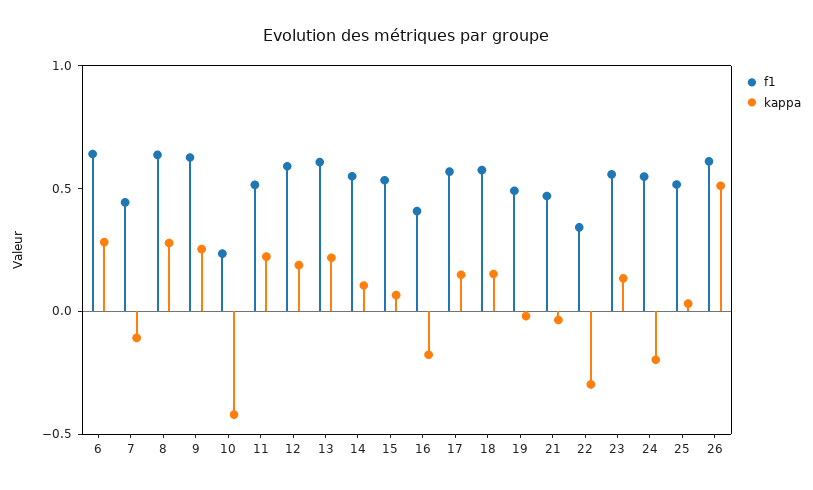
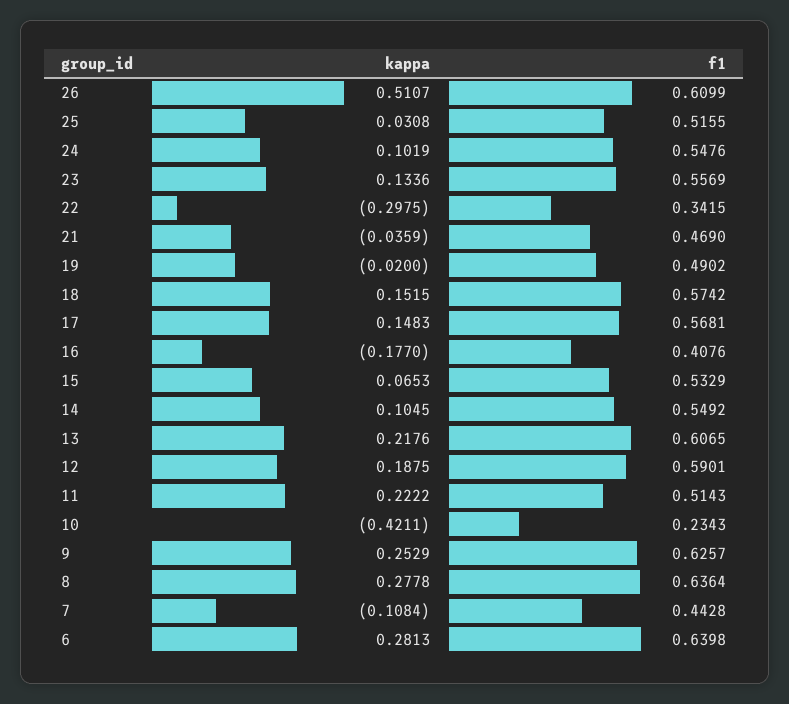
  {
    "f1": {
      "6": 0.6398,
      "7": 0.4428,
      "8": 0.6364,
      "9": 0.6257,
      "10": 0.2343,
      "11": 0.5143,
      "12": 0.5901,
      "13": 0.6065,
      "14": 0.5492,
      "15": 0.5329,
      "16": 0.4076,
      "17": 0.5681,
      "18": 0.5742,
      "19": 0.4902,
      "21": 0.469,
      "22": 0.3415,
      "23": 0.5569,
      "24": 0.5476,
      "25": 0.5155,
      "26": 0.6099
    },
    "kappa": {
      "6": 0.2813,
      "7": -0.1084,
      "8": 0.2778,
      "9": 0.2529,
      "10": -0.4211,
      "11": 0.2222,
      "12": 0.1875,
      "13": 0.2176,
      "14": 0.1045,
      "15": 0.0653,
      "16": -0.177,
      "17": 0.1483,
      "18": 0.1515,
      "19": -0.02,
      "21": -0.0359,
      "22": -0.2975,
      "23": 0.1336,
-     "24": -0.2,
+     "24": 0.1019,
      "25": 0.0308,
      "26": 0.5107
    }
  }

